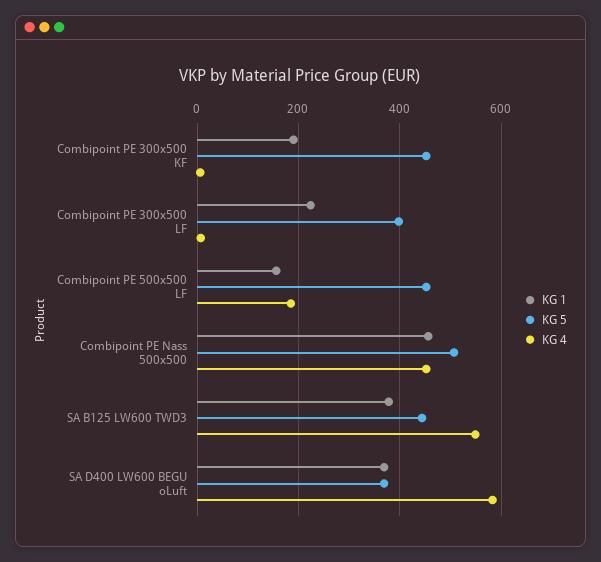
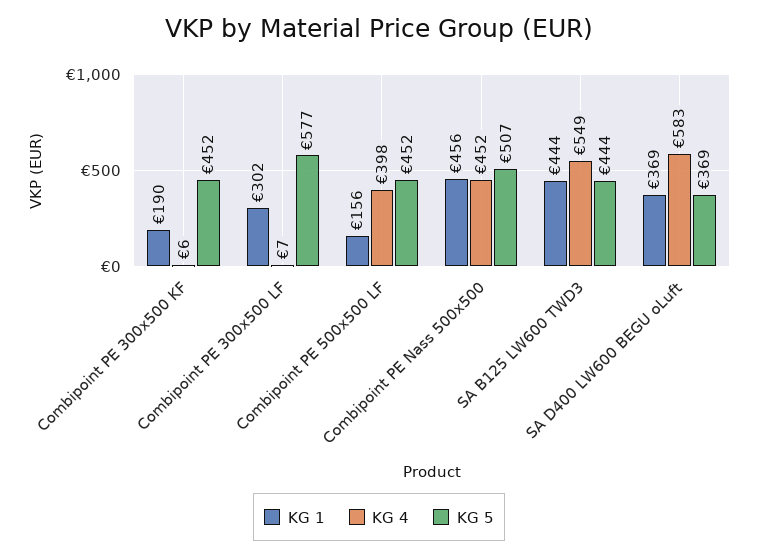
  {
    "KG 1": {
      "Combipoint PE 300x500 KF": 190,
-     "Combipoint PE 300x500 LF": 220,
+     "Combipoint PE 300x500 LF": 302,
      "Combipoint PE 500x500 LF": 156,
      "Combipoint PE Nass 500x500": 456,
-     "SA B125 LW600 TWD3": 380,
+     "SA B125 LW600 TWD3": 444,
      "SA D400 LW600 BEGU oLuft": 369
    },
    "KG 5": {
      "Combipoint PE 300x500 KF": 452,
-     "Combipoint PE 300x500 LF": 400,
+     "Combipoint PE 300x500 LF": 577,
      "Combipoint PE 500x500 LF": 452,
      "Combipoint PE Nass 500x500": 507,
      "SA B125 LW600 TWD3": 444,
      "SA D400 LW600 BEGU oLuft": 369
    },
    "KG 4": {
      "Combipoint PE 300x500 KF": 6,
      "Combipoint PE 300x500 LF": 7,
-     "Combipoint PE 500x500 LF": 180,
+     "Combipoint PE 500x500 LF": 398,
      "Combipoint PE Nass 500x500": 452,
      "SA B125 LW600 TWD3": 549,
      "SA D400 LW600 BEGU oLuft": 583
    }
  }

